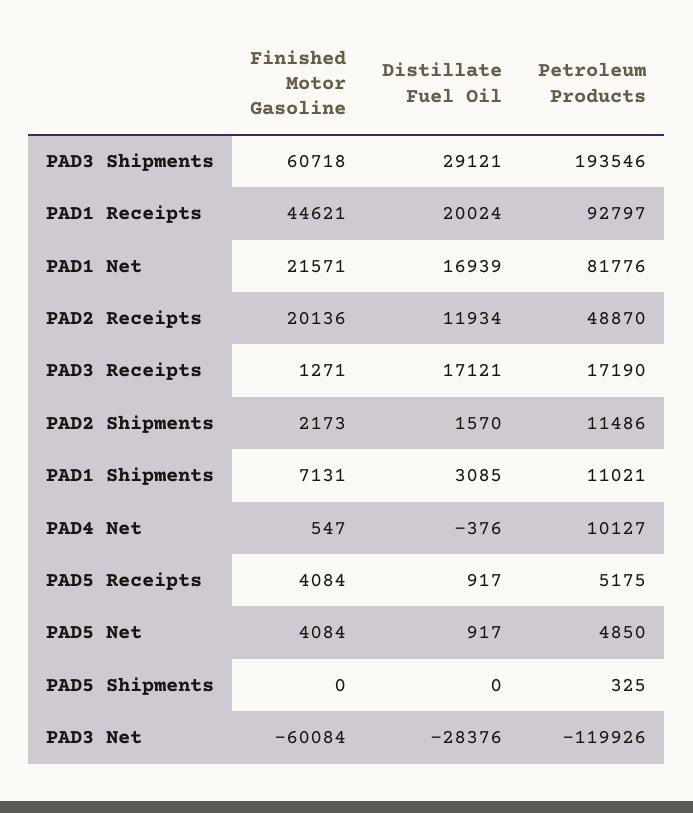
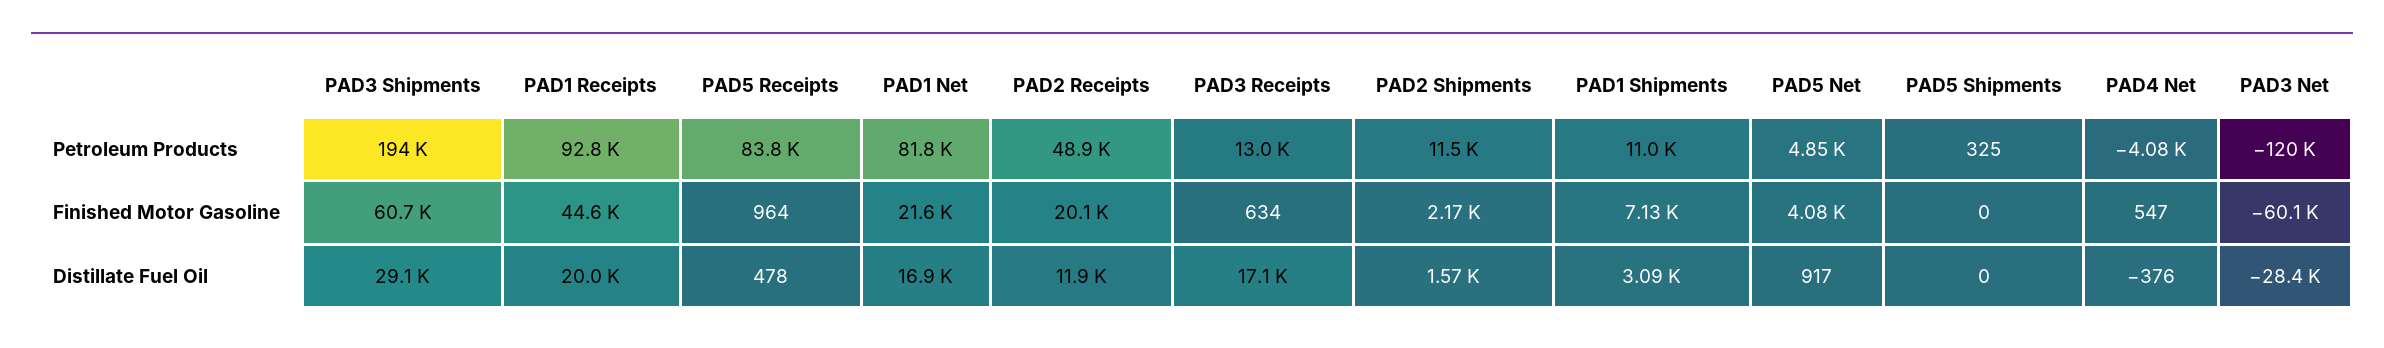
  {
    "Finished Motor Gasoline": {
      "PAD3 Shipments": 60718,
      "PAD1 Receipts": 44621,
      "PAD1 Net": 21571,
      "PAD2 Receipts": 20136,
-     "PAD3 Receipts": 1271,
+     "PAD3 Receipts": 634,
      "PAD2 Shipments": 2173,
      "PAD1 Shipments": 7131,
      "PAD4 Net": 547,
-     "PAD5 Receipts": 4084,
+     "PAD5 Receipts": 964,
      "PAD5 Net": 4084,
      "PAD5 Shipments": 0,
      "PAD3 Net": -60084
    },
    "Distillate Fuel Oil": {
      "PAD3 Shipments": 29121,
      "PAD1 Receipts": 20024,
      "PAD1 Net": 16939,
      "PAD2 Receipts": 11934,
      "PAD3 Receipts": 17121,
      "PAD2 Shipments": 1570,
      "PAD1 Shipments": 3085,
      "PAD4 Net": -376,
-     "PAD5 Receipts": 917,
+     "PAD5 Receipts": 478,
      "PAD5 Net": 917,
      "PAD5 Shipments": 0,
      "PAD3 Net": -28376
    },
    "Petroleum Products": {
      "PAD3 Shipments": 193546,
      "PAD1 Receipts": 92797,
      "PAD1 Net": 81776,
      "PAD2 Receipts": 48870,
-     "PAD3 Receipts": 17190,
+     "PAD3 Receipts": 13000,
      "PAD2 Shipments": 11486,
      "PAD1 Shipments": 11021,
-     "PAD4 Net": 10127,
+     "PAD4 Net": -4080,
-     "PAD5 Receipts": 5175,
+     "PAD5 Receipts": 83800,
      "PAD5 Net": 4850,
      "PAD5 Shipments": 325,
      "PAD3 Net": -119926
    }
  }

